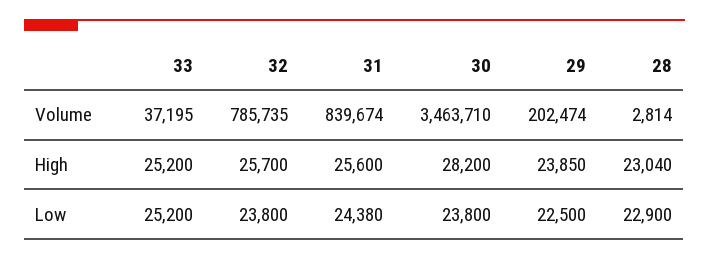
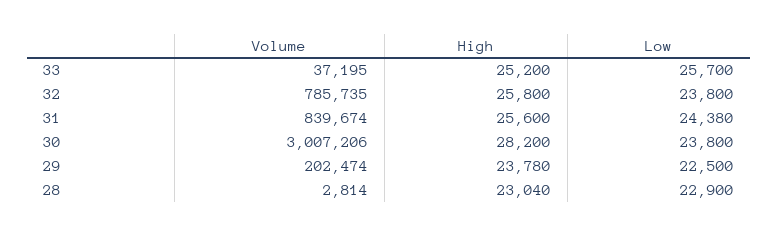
  {
    "33": {
      "Volume": 37195,
      "High": 25200,
-     "Low": 25200
+     "Low": 25700
    },
    "32": {
      "Volume": 785735,
-     "High": 25700,
+     "High": 25800,
      "Low": 23800
    },
    "31": {
      "Volume": 839674,
      "High": 25600,
      "Low": 24380
    },
    "30": {
-     "Volume": 3463710,
+     "Volume": 3007206,
      "High": 28200,
      "Low": 23800
    },
    "29": {
      "Volume": 202474,
-     "High": 23850,
+     "High": 23780,
      "Low": 22500
    },
    "28": {
      "Volume": 2814,
      "High": 23040,
      "Low": 22900
    }
  }

